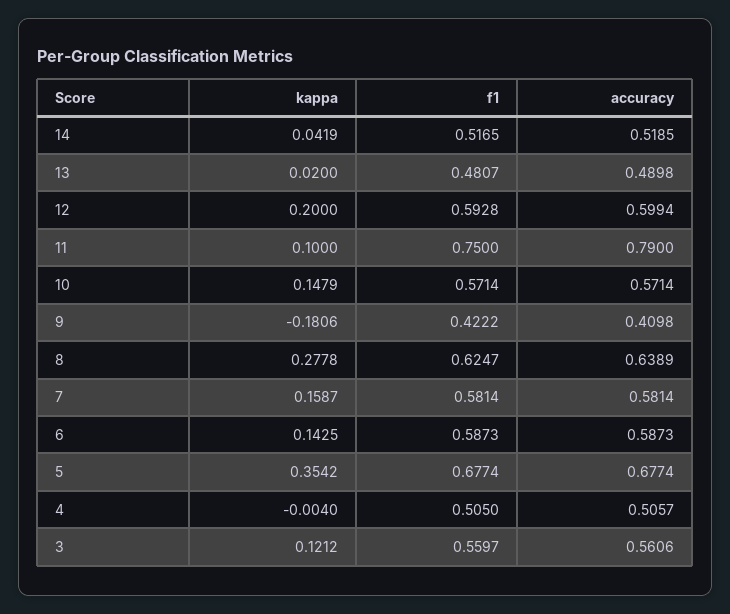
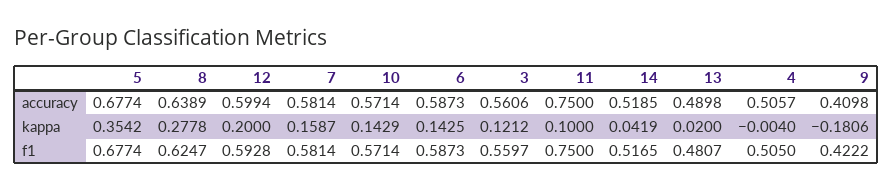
  {
    "kappa": {
      "14": 0.0419,
      "13": 0.02,
      "12": 0.2,
      "11": 0.1,
-     "10": 0.1479,
+     "10": 0.1429,
      "9": -0.1806,
      "8": 0.2778,
      "7": 0.1587,
      "6": 0.1425,
      "5": 0.3542,
      "4": -0.004,
      "3": 0.1212
    },
    "f1": {
      "14": 0.5165,
      "13": 0.4807,
      "12": 0.5928,
      "11": 0.75,
      "10": 0.5714,
      "9": 0.4222,
      "8": 0.6247,
      "7": 0.5814,
      "6": 0.5873,
      "5": 0.6774,
      "4": 0.505,
      "3": 0.5597
    },
    "accuracy": {
      "14": 0.5185,
      "13": 0.4898,
      "12": 0.5994,
-     "11": 0.79,
+     "11": 0.75,
      "10": 0.5714,
      "9": 0.4098,
      "8": 0.6389,
      "7": 0.5814,
      "6": 0.5873,
      "5": 0.6774,
      "4": 0.5057,
      "3": 0.5606
    }
  }

